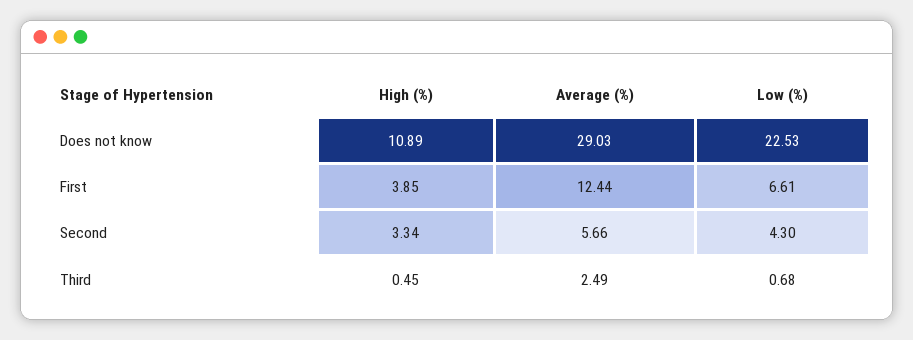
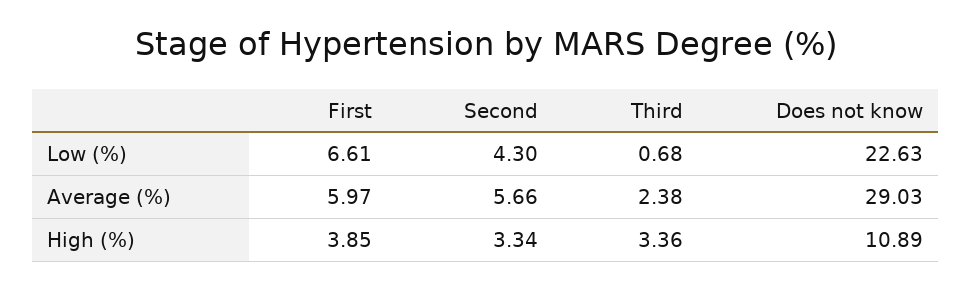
  {
    "High (%)": {
      "Does not know": 10.89,
      "First": 3.85,
      "Second": 3.34,
-     "Third": 0.45
+     "Third": 3.36
    },
    "Average (%)": {
      "Does not know": 29.03,
-     "First": 12.44,
+     "First": 5.97,
      "Second": 5.66,
-     "Third": 2.49
+     "Third": 2.38
    },
    "Low (%)": {
-     "Does not know": 22.53,
+     "Does not know": 22.63,
      "First": 6.61,
      "Second": 4.3,
      "Third": 0.68
    }
  }

